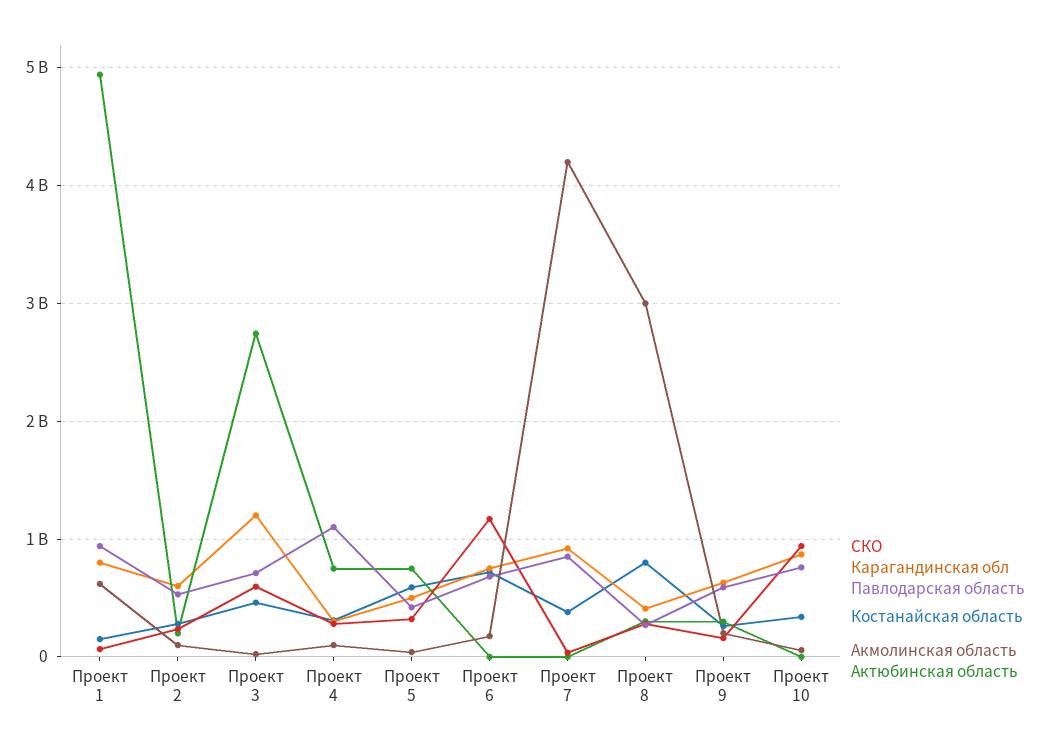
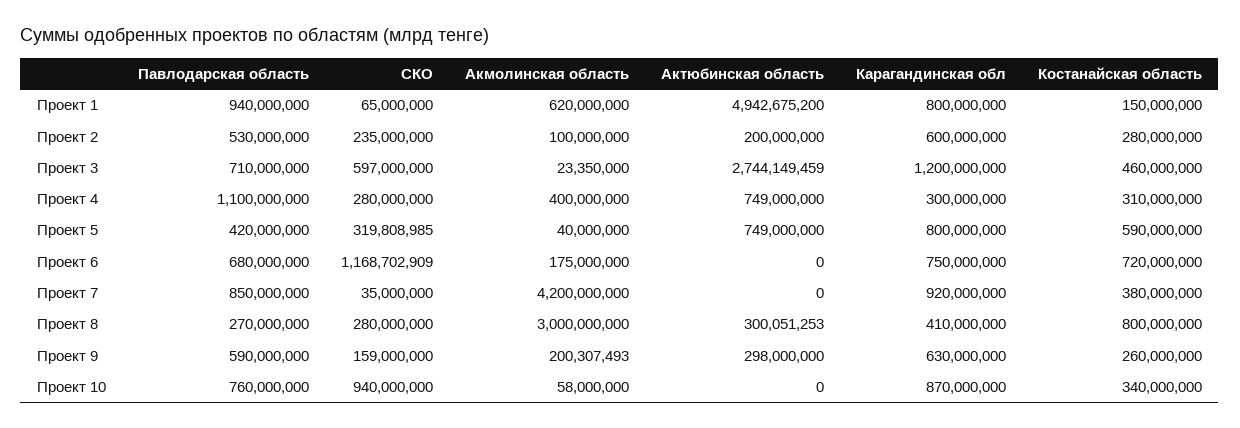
  {
    "СКО": {
      "Проект 1": 65000000,
      "Проект 2": 235000000,
      "Проект 3": 597000000,
      "Проект 4": 280000000,
      "Проект 5": 319808985,
      "Проект 6": 1168702909,
      "Проект 7": 35000000,
      "Проект 8": 280000000,
      "Проект 9": 159000000,
      "Проект 10": 940000000
    },
    "Карагандинская обл": {
      "Проект 1": 800000000,
      "Проект 2": 600000000,
      "Проект 3": 1200000000,
      "Проект 4": 300000000,
-     "Проект 5": 500000000,
+     "Проект 5": 800000000,
      "Проект 6": 750000000,
      "Проект 7": 920000000,
      "Проект 8": 410000000,
      "Проект 9": 630000000,
      "Проект 10": 870000000
    },
    "Павлодарская область": {
      "Проект 1": 940000000,
      "Проект 2": 530000000,
      "Проект 3": 710000000,
      "Проект 4": 1100000000,
      "Проект 5": 420000000,
      "Проект 6": 680000000,
      "Проект 7": 850000000,
      "Проект 8": 270000000,
      "Проект 9": 590000000,
      "Проект 10": 760000000
    },
    "Костанайская область": {
      "Проект 1": 150000000,
      "Проект 2": 280000000,
      "Проект 3": 460000000,
      "Проект 4": 310000000,
      "Проект 5": 590000000,
      "Проект 6": 720000000,
      "Проект 7": 380000000,
      "Проект 8": 800000000,
      "Проект 9": 260000000,
      "Проект 10": 340000000
    },
    "Акмолинская область": {
      "Проект 1": 620000000,
      "Проект 2": 100000000,
      "Проект 3": 23350000,
-     "Проект 4": 100000000,
+     "Проект 4": 400000000,
      "Проект 5": 40000000,
      "Проект 6": 175000000,
      "Проект 7": 4200000000,
      "Проект 8": 3000000000,
      "Проект 9": 200307493,
      "Проект 10": 58000000
    },
    "Актюбинская область": {
      "Проект 1": 4942675200,
      "Проект 2": 200000000,
      "Проект 3": 2744149459,
      "Проект 4": 749000000,
      "Проект 5": 749000000,
      "Проект 6": 0,
      "Проект 7": 0,
      "Проект 8": 300051253,
      "Проект 9": 298000000,
      "Проект 10": 0
    }
  }

